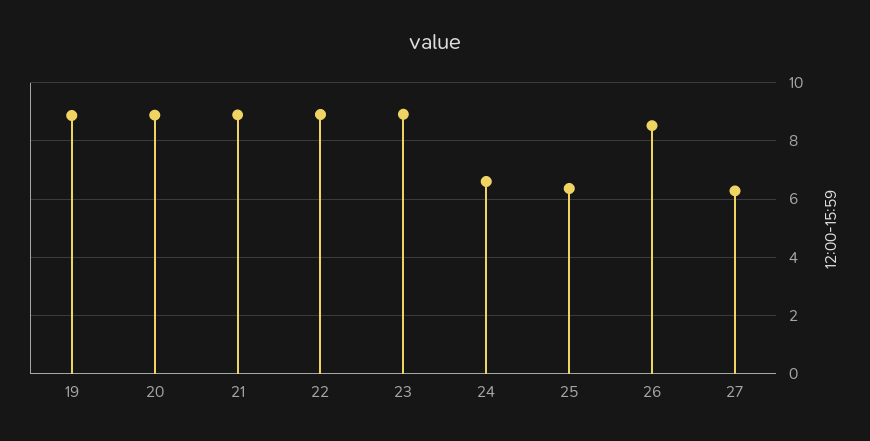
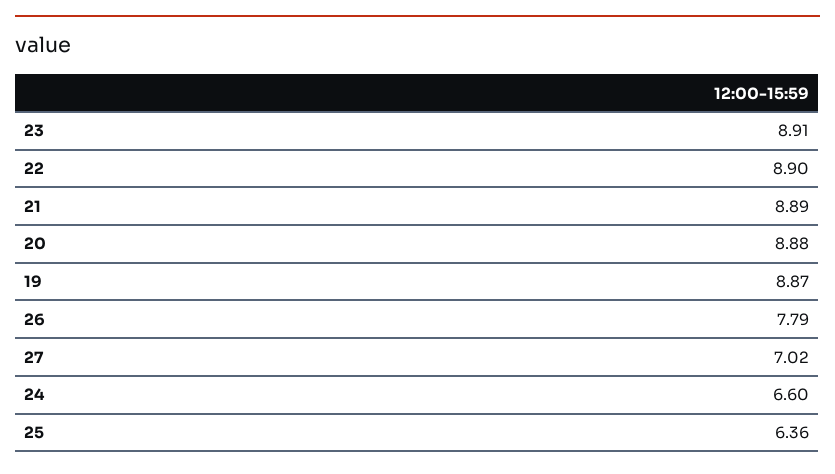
  {
    "19": 8.87,
    "20": 8.88,
    "21": 8.89,
    "22": 8.9,
    "23": 8.91,
    "24": 6.6,
    "25": 6.36,
-   "26": 8.5,
+   "26": 7.79,
-   "27": 6.25
+   "27": 7.02
  }

